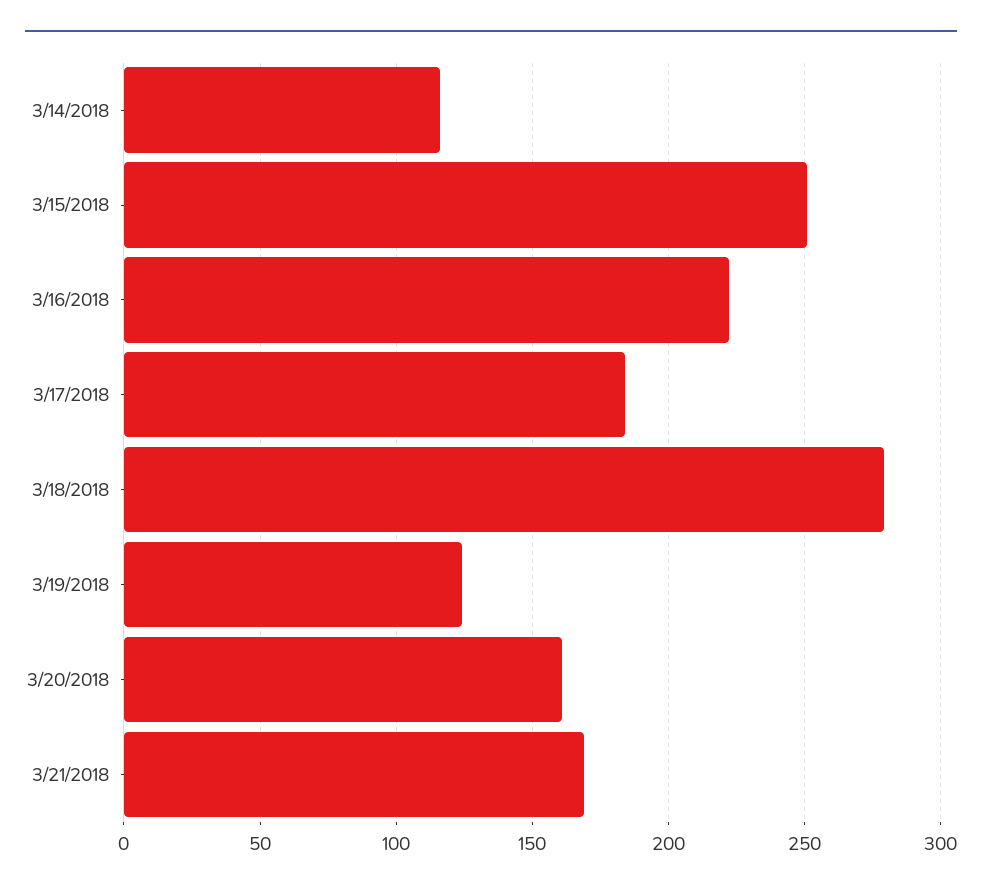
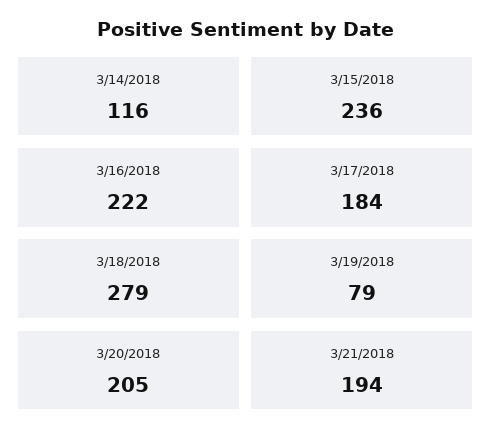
  {
    "3/14/2018": 116,
-   "3/15/2018": 250,
+   "3/15/2018": 236,
    "3/16/2018": 222,
    "3/17/2018": 184,
    "3/18/2018": 279,
-   "3/19/2018": 125,
+   "3/19/2018": 79,
-   "3/20/2018": 160,
+   "3/20/2018": 205,
-   "3/21/2018": 170
+   "3/21/2018": 194
  }

